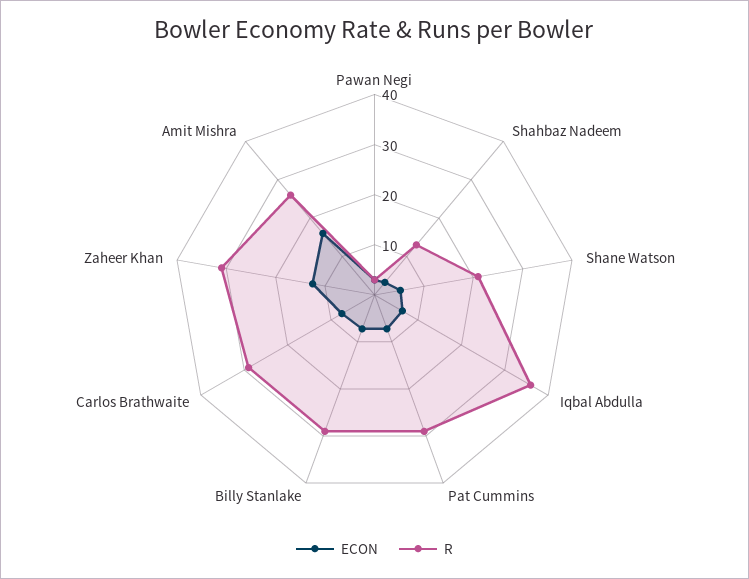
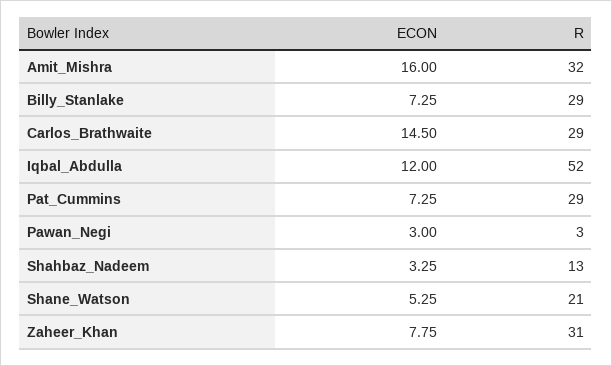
  {
    "ECON": {
      "Pawan Negi": 3,
      "Shahbaz Nadeem": 3.25,
      "Shane Watson": 5.25,
-     "Iqbal Abdulla": 6,
+     "Iqbal Abdulla": 12,
      "Pat Cummins": 7.25,
      "Billy Stanlake": 7.25,
-     "Carlos Brathwaite": 8,
+     "Carlos Brathwaite": 14.5,
-     "Zaheer Khan": 12,
+     "Zaheer Khan": 7.75,
      "Amit Mishra": 16
    },
    "R": {
      "Pawan Negi": 3,
      "Shahbaz Nadeem": 13,
      "Shane Watson": 21,
-     "Iqbal Abdulla": 36,
+     "Iqbal Abdulla": 52,
      "Pat Cummins": 29,
      "Billy Stanlake": 29,
      "Carlos Brathwaite": 29,
      "Zaheer Khan": 31,
-     "Amit Mishra": 26
+     "Amit Mishra": 32
    }
  }

